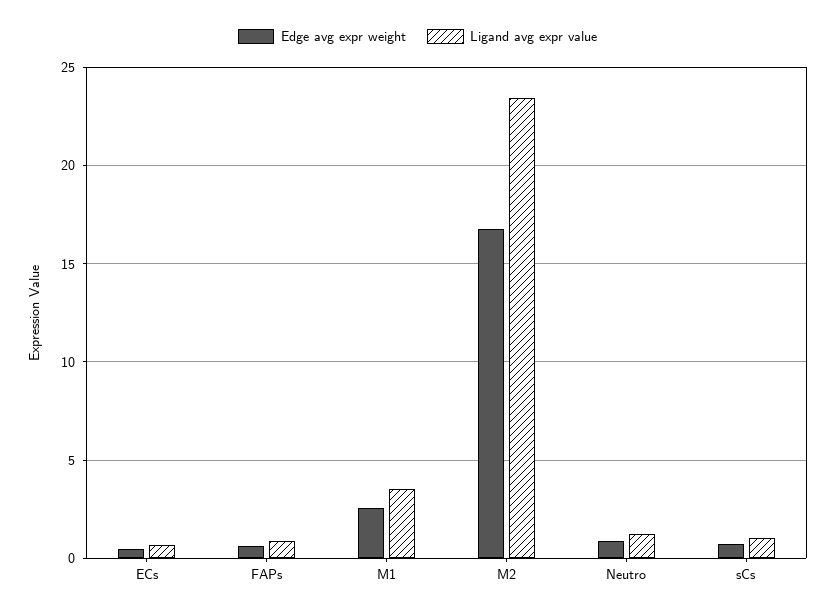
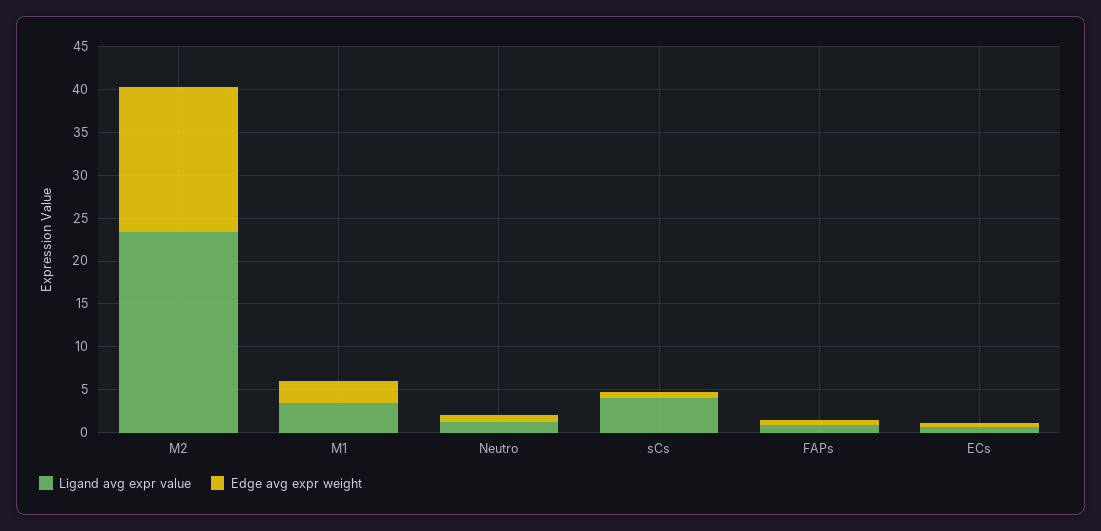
  {
    "Edge avg expr weight": {
      "ECs": 0.5,
      "FAPs": 0.5,
      "M1": 2.5,
      "M2": 17,
      "Neutro": 1,
      "sCs": 1
    },
    "Ligand avg expr value": {
      "ECs": 0.5,
      "FAPs": 1,
      "M1": 3.5,
      "M2": 23.5,
      "Neutro": 1,
-     "sCs": 1
+     "sCs": 4
    }
  }

